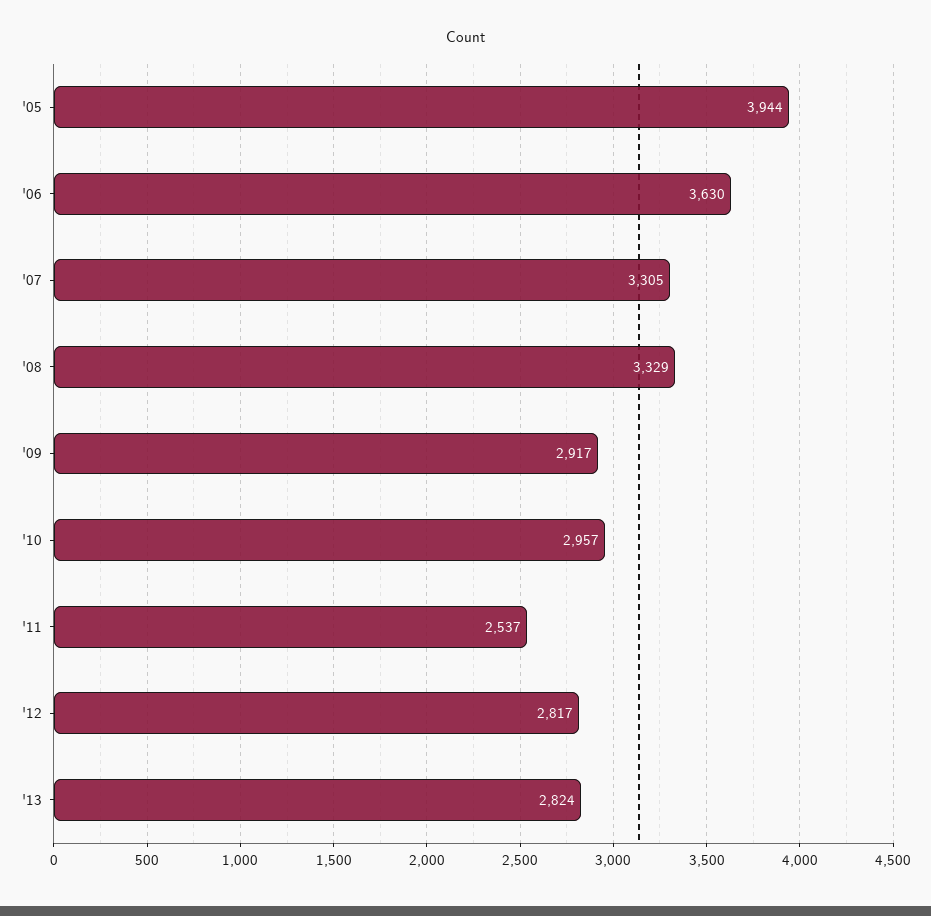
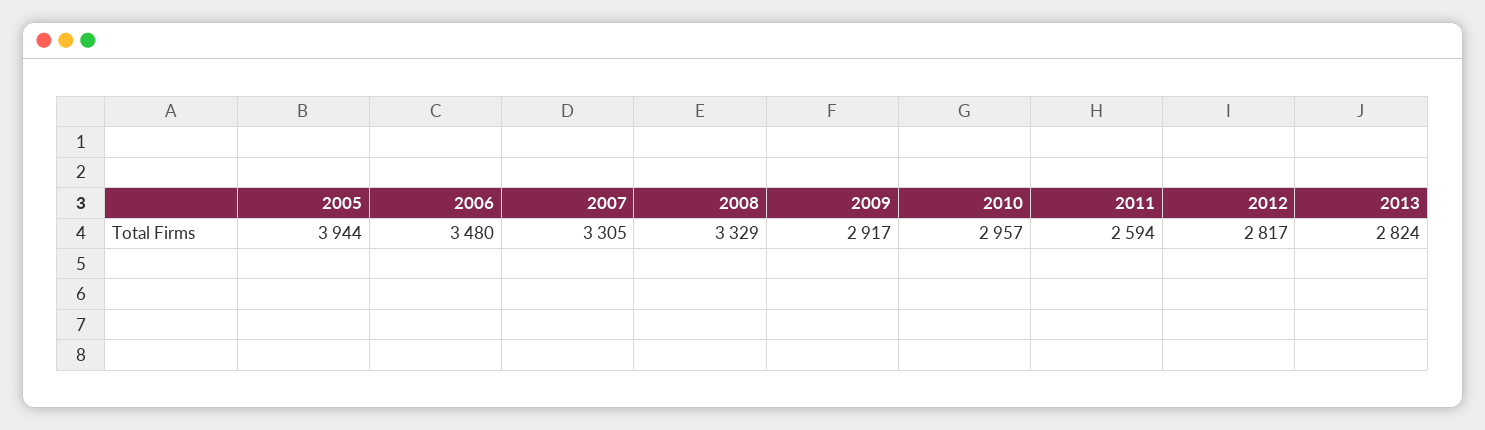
  {
    "'05": 3944,
-   "'06": 3630,
+   "'06": 3480,
    "'07": 3305,
    "'08": 3329,
    "'09": 2917,
    "'10": 2957,
-   "'11": 2537,
+   "'11": 2594,
    "'12": 2817,
    "'13": 2824
  }

